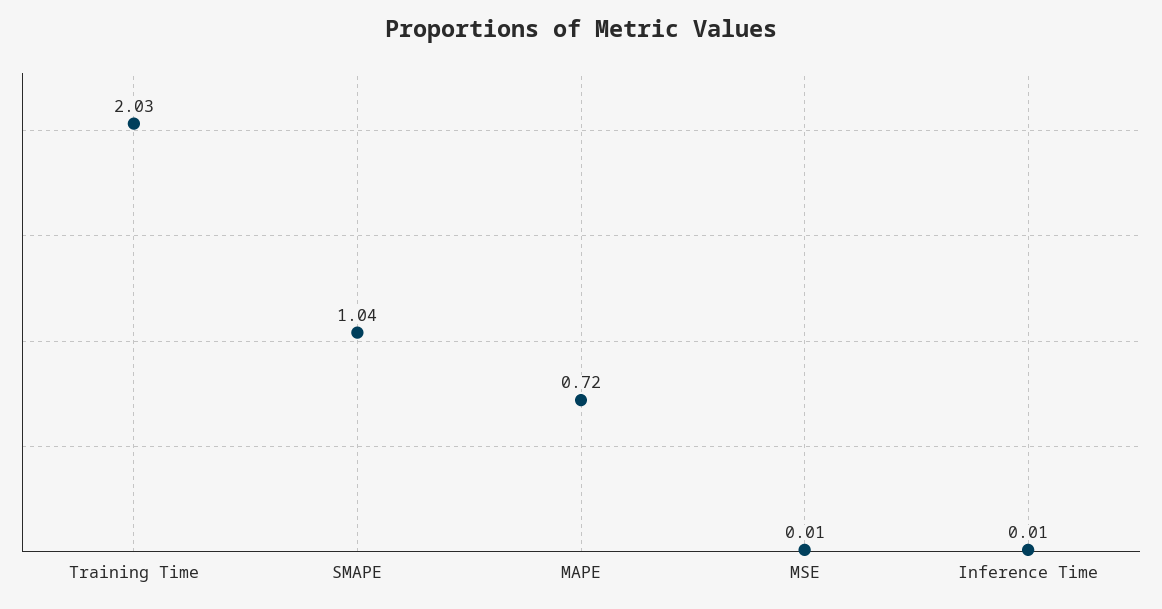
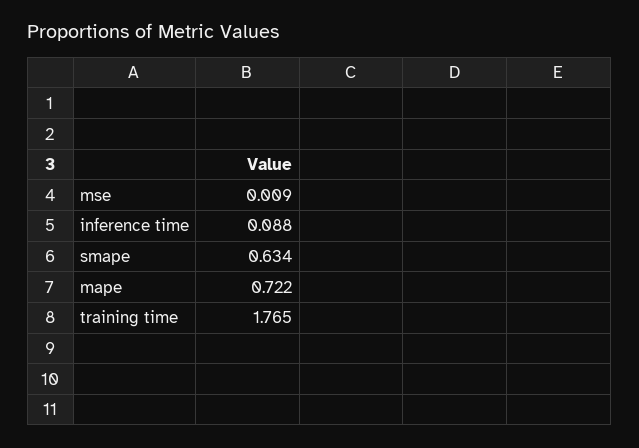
  {
-   "Training Time": 2.03,
+   "Training Time": 1.765,
-   "SMAPE": 1.04,
+   "SMAPE": 0.634,
    "MAPE": 0.722,
    "MSE": 0.009,
-   "Inference Time": 0.01
+   "Inference Time": 0.088
  }

